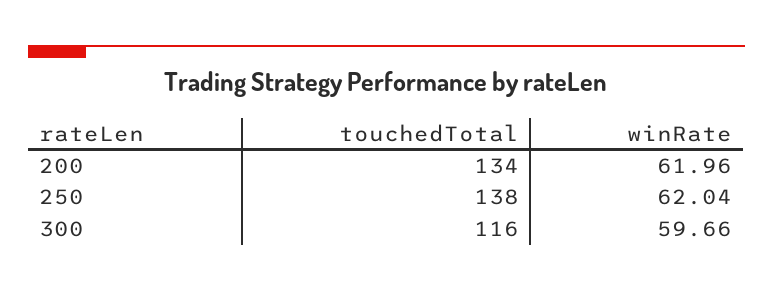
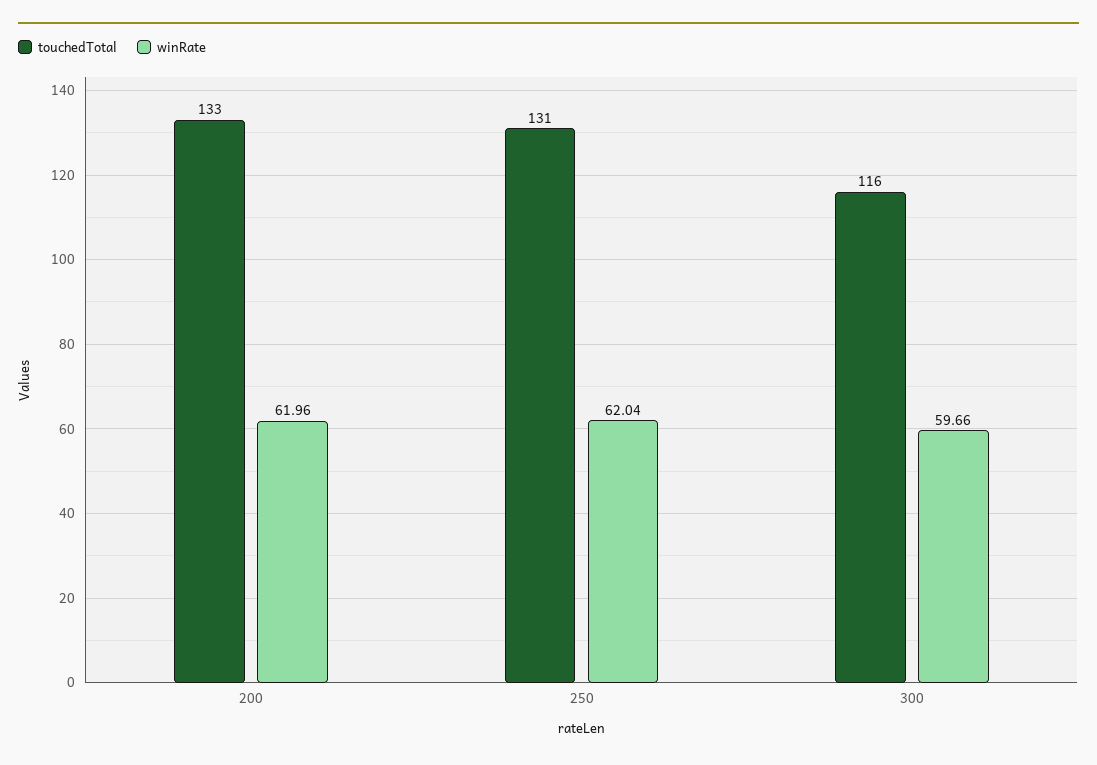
  {
    "touchedTotal": {
-     "200": 134,
+     "200": 133,
-     "250": 138,
+     "250": 131,
      "300": 116
    },
    "winRate": {
      "200": 61.96,
      "250": 62.04,
      "300": 59.66
    }
  }

